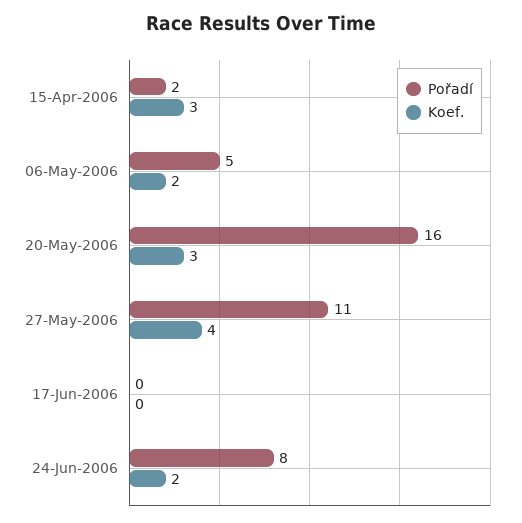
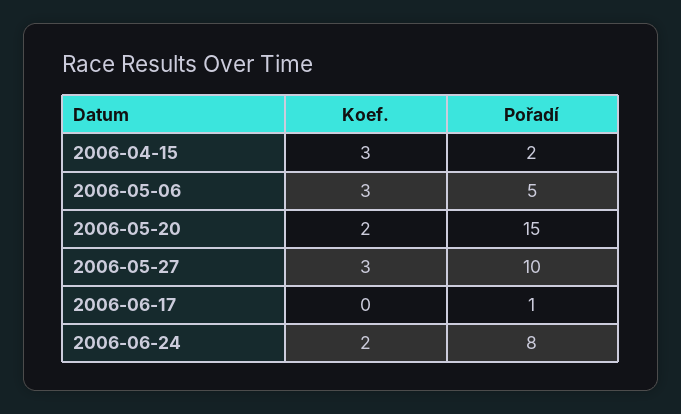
  {
    "Pořadí": {
      "15-Apr-2006": 2,
      "06-May-2006": 5,
-     "20-May-2006": 16,
+     "20-May-2006": 15,
-     "27-May-2006": 11,
+     "27-May-2006": 10,
-     "17-Jun-2006": 0,
+     "17-Jun-2006": 1,
      "24-Jun-2006": 8
    },
    "Koef.": {
      "15-Apr-2006": 3,
-     "06-May-2006": 2,
+     "06-May-2006": 3,
-     "20-May-2006": 3,
+     "20-May-2006": 2,
-     "27-May-2006": 4,
+     "27-May-2006": 3,
      "17-Jun-2006": 0,
      "24-Jun-2006": 2
    }
  }

